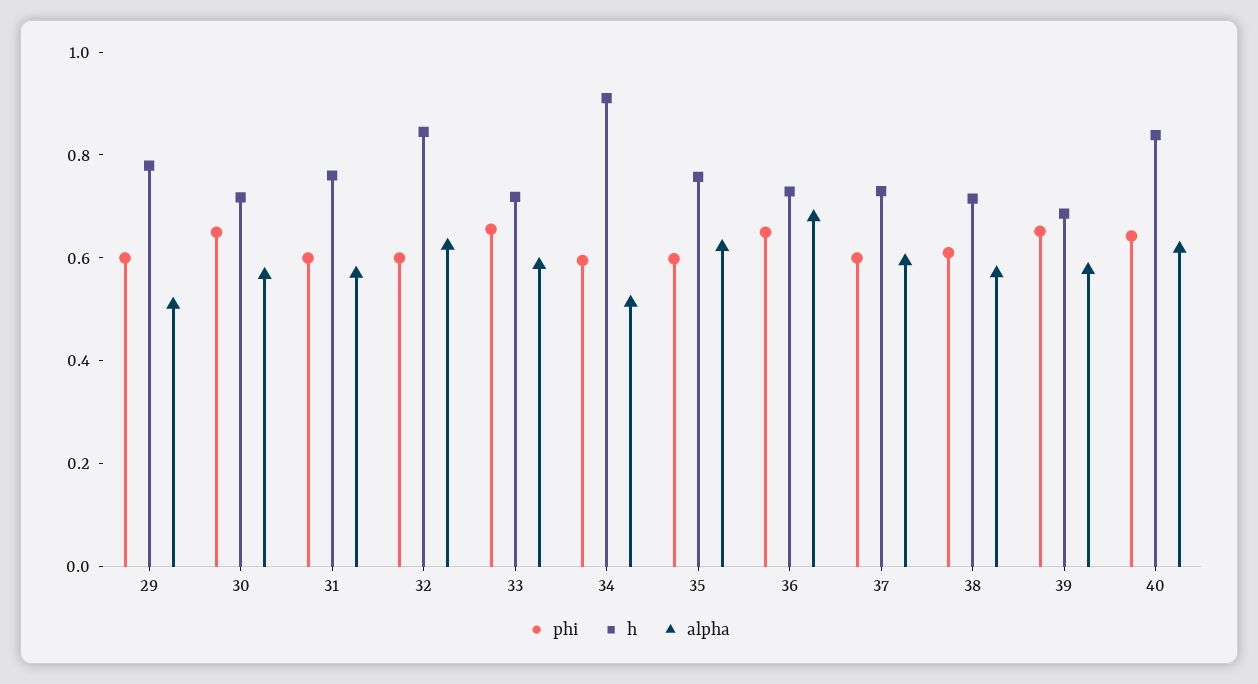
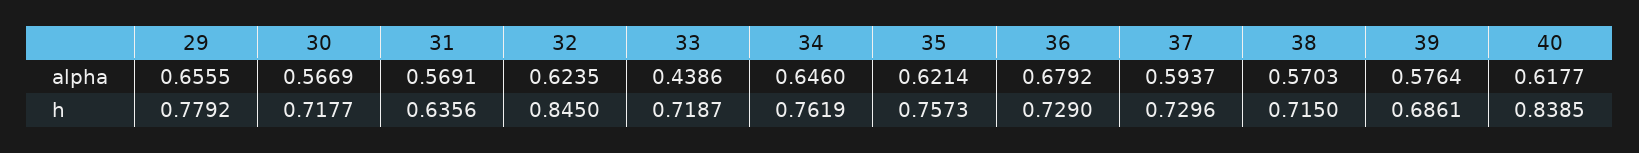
  {
-   "phi": {
-     "29": 0.6,
-     "30": 0.65,
-     "31": 0.6,
-     "32": 0.6,
-     "33": 0.65,
-     "34": 0.6,
-     "35": 0.6,
-     "36": 0.65,
-     "37": 0.6,
-     "38": 0.6,
-     "39": 0.65,
-     "40": 0.65
-   },
    "h": {
      "29": 0.7792,
      "30": 0.7177,
-     "31": 0.75,
+     "31": 0.6356,
      "32": 0.845,
      "33": 0.7187,
-     "34": 0.9,
+     "34": 0.7619,
      "35": 0.7573,
      "36": 0.729,
      "37": 0.7296,
      "38": 0.715,
      "39": 0.6861,
      "40": 0.8385
    },
    "alpha": {
-     "29": 0.5,
+     "29": 0.6555,
      "30": 0.5669,
      "31": 0.5691,
      "32": 0.6235,
-     "33": 0.6,
+     "33": 0.4386,
-     "34": 0.5,
+     "34": 0.646,
      "35": 0.6214,
      "36": 0.6792,
      "37": 0.5937,
      "38": 0.5703,
      "39": 0.5764,
      "40": 0.6177
    }
  }

